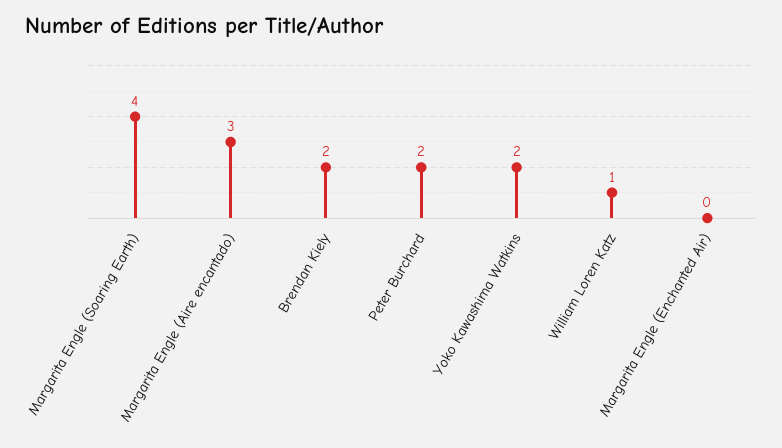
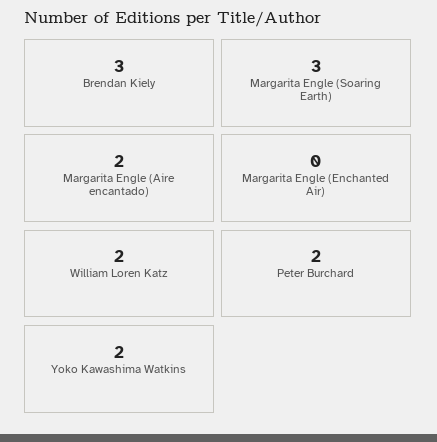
  {
-   "Margarita Engle (Soaring Earth)": 4,
+   "Margarita Engle (Soaring Earth)": 3,
-   "Margarita Engle (Aire encantado)": 3,
+   "Margarita Engle (Aire encantado)": 2,
-   "Brendan Kiely": 2,
+   "Brendan Kiely": 3,
    "Peter Burchard": 2,
    "Yoko Kawashima Watkins": 2,
-   "William Loren Katz": 1,
+   "William Loren Katz": 2,
    "Margarita Engle (Enchanted Air)": 0
  }

